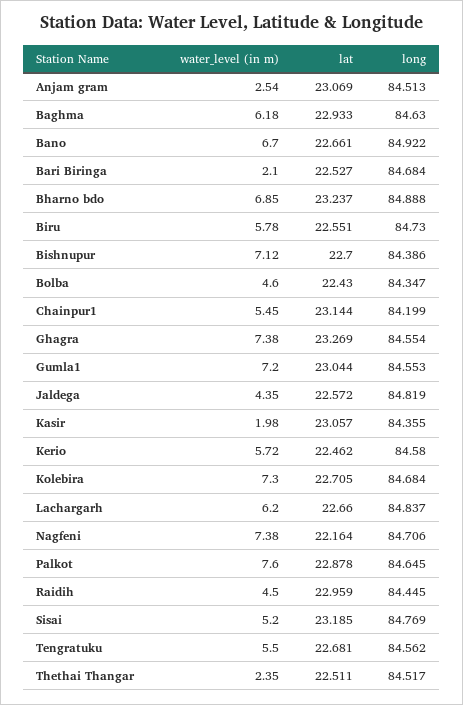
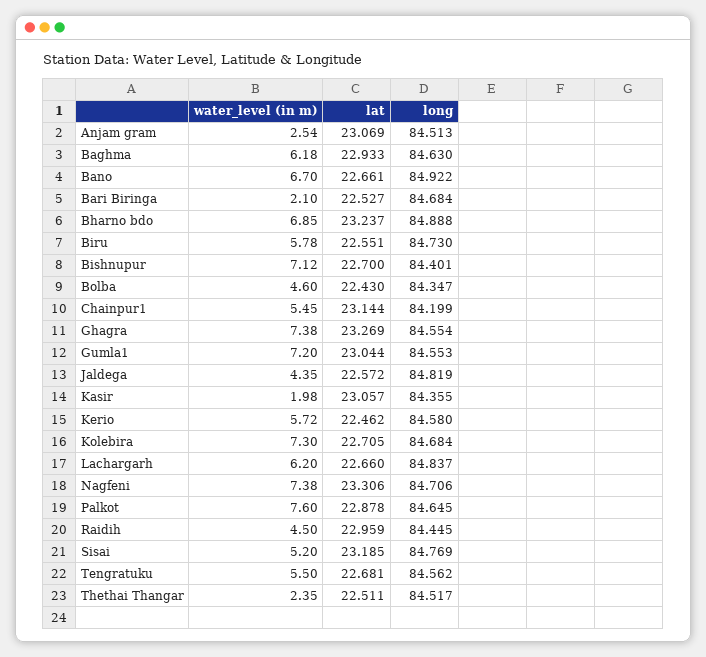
  {
    "water_level (in m)": {
      "Anjam gram": 2.54,
      "Baghma": 6.18,
      "Bano": 6.7,
      "Bari Biringa": 2.1,
      "Bharno bdo": 6.85,
      "Biru": 5.78,
      "Bishnupur": 7.12,
      "Bolba": 4.6,
      "Chainpur1": 5.45,
      "Ghagra": 7.38,
      "Gumla1": 7.2,
      "Jaldega": 4.35,
      "Kasir": 1.98,
      "Kerio": 5.72,
      "Kolebira": 7.3,
      "Lachargarh": 6.2,
      "Nagfeni": 7.38,
      "Palkot": 7.6,
      "Raidih": 4.5,
      "Sisai": 5.2,
      "Tengratuku": 5.5,
      "Thethai Thangar": 2.35
    },
    "lat": {
      "Anjam gram": 23.069,
      "Baghma": 22.933,
      "Bano": 22.661,
      "Bari Biringa": 22.527,
      "Bharno bdo": 23.237,
      "Biru": 22.551,
      "Bishnupur": 22.7,
      "Bolba": 22.43,
      "Chainpur1": 23.144,
      "Ghagra": 23.269,
      "Gumla1": 23.044,
      "Jaldega": 22.572,
      "Kasir": 23.057,
      "Kerio": 22.462,
      "Kolebira": 22.705,
      "Lachargarh": 22.66,
-     "Nagfeni": 22.164,
+     "Nagfeni": 23.306,
      "Palkot": 22.878,
      "Raidih": 22.959,
      "Sisai": 23.185,
      "Tengratuku": 22.681,
      "Thethai Thangar": 22.511
    },
    "long": {
      "Anjam gram": 84.513,
      "Baghma": 84.63,
      "Bano": 84.922,
      "Bari Biringa": 84.684,
      "Bharno bdo": 84.888,
      "Biru": 84.73,
-     "Bishnupur": 84.386,
+     "Bishnupur": 84.401,
      "Bolba": 84.347,
      "Chainpur1": 84.199,
      "Ghagra": 84.554,
      "Gumla1": 84.553,
      "Jaldega": 84.819,
      "Kasir": 84.355,
      "Kerio": 84.58,
      "Kolebira": 84.684,
      "Lachargarh": 84.837,
      "Nagfeni": 84.706,
      "Palkot": 84.645,
      "Raidih": 84.445,
      "Sisai": 84.769,
      "Tengratuku": 84.562,
      "Thethai Thangar": 84.517
    }
  }

